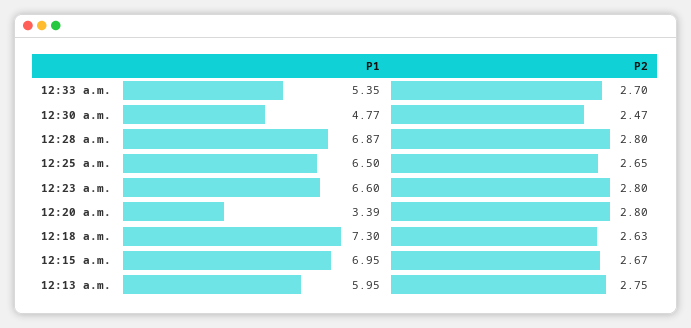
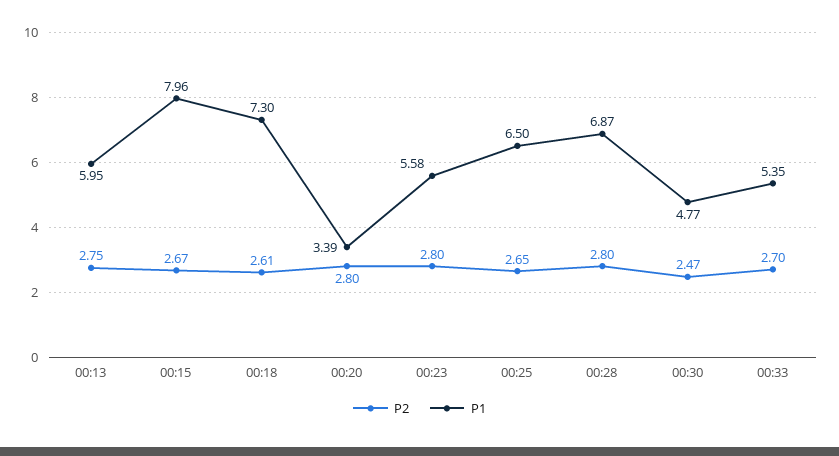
  {
    "P1": {
      "12:33 a.m.": 5.35,
      "12:30 a.m.": 4.77,
      "12:28 a.m.": 6.87,
      "12:25 a.m.": 6.5,
-     "12:23 a.m.": 6.6,
+     "12:23 a.m.": 5.58,
      "12:20 a.m.": 3.39,
      "12:18 a.m.": 7.3,
-     "12:15 a.m.": 6.95,
+     "12:15 a.m.": 7.96,
      "12:13 a.m.": 5.95
    },
    "P2": {
      "12:33 a.m.": 2.7,
      "12:30 a.m.": 2.47,
      "12:28 a.m.": 2.8,
      "12:25 a.m.": 2.65,
      "12:23 a.m.": 2.8,
      "12:20 a.m.": 2.8,
-     "12:18 a.m.": 2.63,
+     "12:18 a.m.": 2.61,
      "12:15 a.m.": 2.67,
      "12:13 a.m.": 2.75
    }
  }

